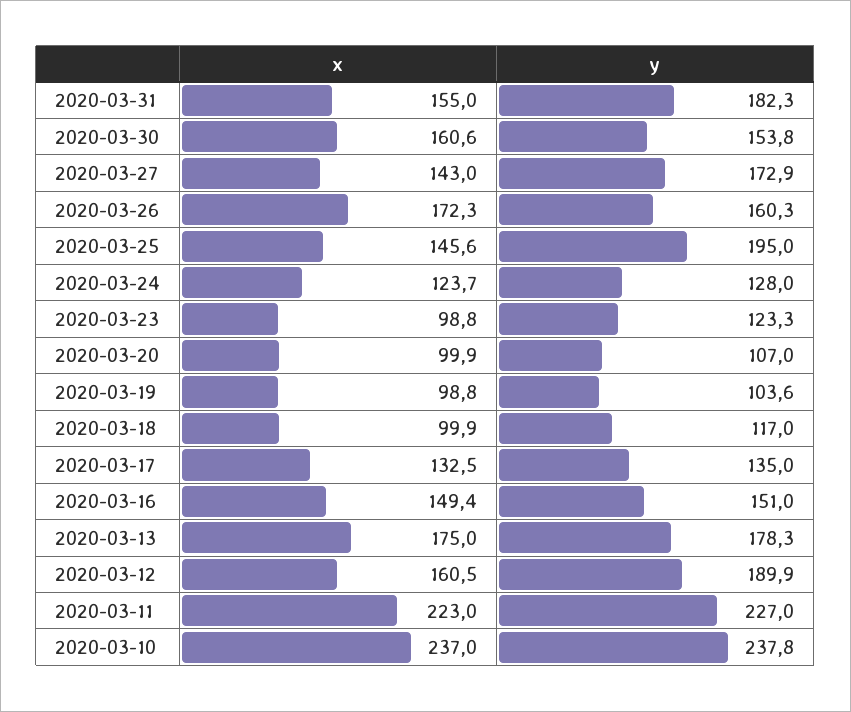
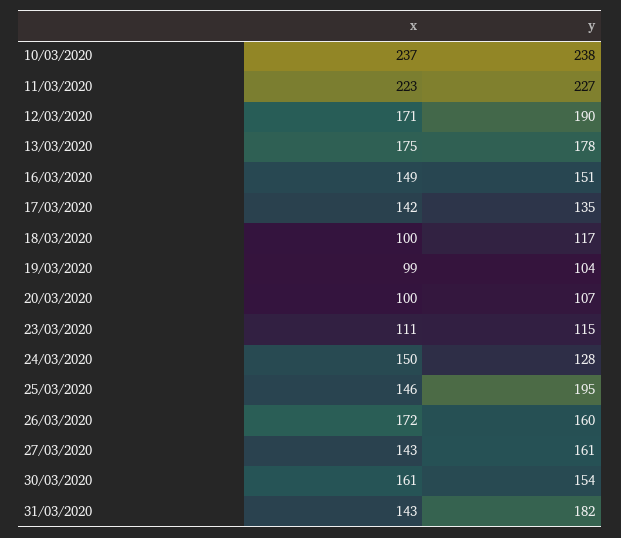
  {
    "x": {
-     "2020-03-31": 155,
+     "2020-03-31": 143,
      "2020-03-30": 160.6,
      "2020-03-27": 143,
      "2020-03-26": 172.3,
      "2020-03-25": 145.6,
-     "2020-03-24": 123.7,
+     "2020-03-24": 150,
-     "2020-03-23": 98.8,
+     "2020-03-23": 111,
      "2020-03-20": 99.9,
      "2020-03-19": 98.8,
      "2020-03-18": 99.9,
-     "2020-03-17": 132.5,
+     "2020-03-17": 142,
      "2020-03-16": 149.4,
      "2020-03-13": 175,
-     "2020-03-12": 160.5,
+     "2020-03-12": 171,
      "2020-03-11": 223,
      "2020-03-10": 237
    },
    "y": {
      "2020-03-31": 182.3,
      "2020-03-30": 153.8,
-     "2020-03-27": 172.9,
+     "2020-03-27": 161,
      "2020-03-26": 160.3,
      "2020-03-25": 195,
      "2020-03-24": 128,
-     "2020-03-23": 123.3,
+     "2020-03-23": 115,
      "2020-03-20": 107,
      "2020-03-19": 103.6,
      "2020-03-18": 117,
      "2020-03-17": 135,
      "2020-03-16": 151,
      "2020-03-13": 178.3,
      "2020-03-12": 189.9,
      "2020-03-11": 227,
      "2020-03-10": 237.8
    }
  }

